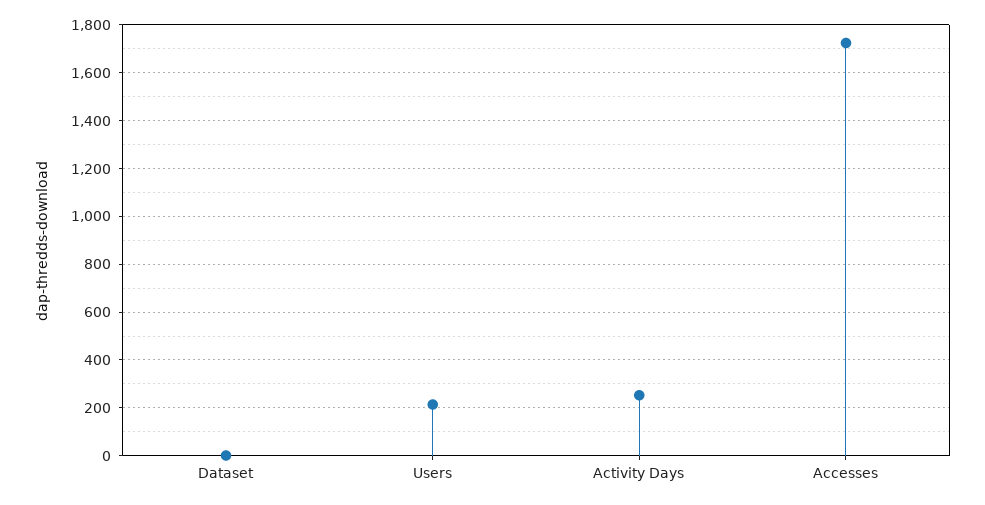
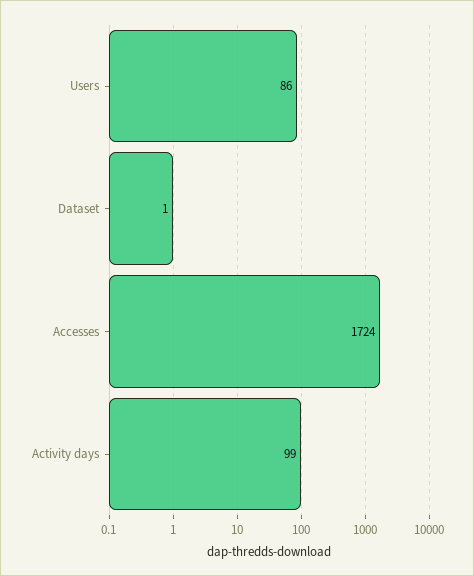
  {
    "Dataset": 1,
-   "Users": 200,
+   "Users": 86,
-   "Activity Days": 250,
+   "Activity Days": 99,
    "Accesses": 1724
  }

